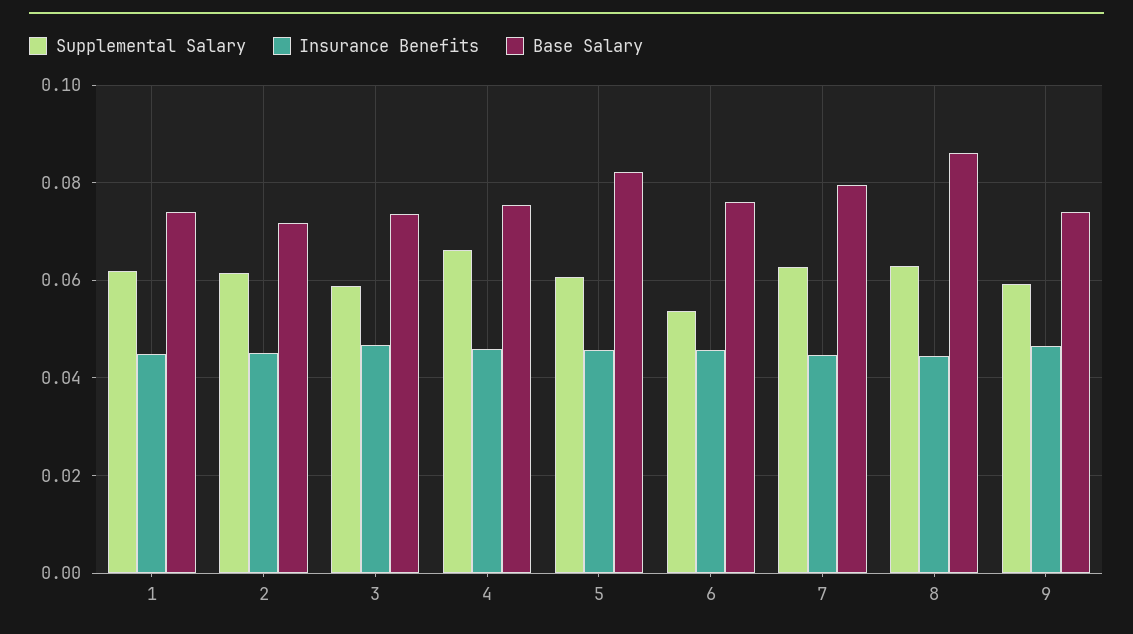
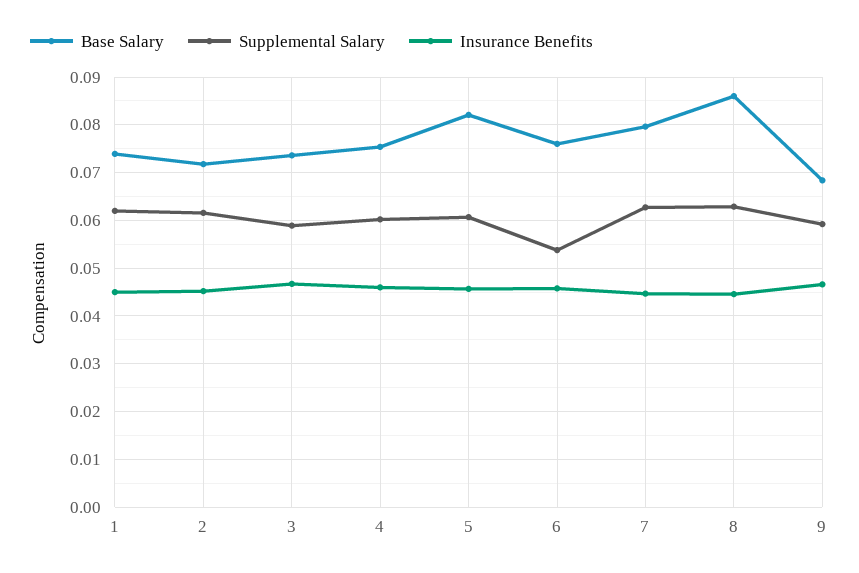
  {
    "Supplemental Salary": {
      "1": 0.062,
      "2": 0.062,
      "3": 0.058,
-     "4": 0.066,
+     "4": 0.06,
      "5": 0.06,
      "6": 0.054,
      "7": 0.062,
      "8": 0.062,
      "9": 0.06
    },
    "Insurance Benefits": {
      "1": 0.046,
      "2": 0.046,
      "3": 0.046,
      "4": 0.046,
      "5": 0.046,
      "6": 0.046,
      "7": 0.044,
      "8": 0.044,
      "9": 0.046
    },
    "Base Salary": {
      "1": 0.074,
      "2": 0.072,
      "3": 0.074,
      "4": 0.076,
      "5": 0.082,
      "6": 0.076,
      "7": 0.08,
      "8": 0.086,
-     "9": 0.074
+     "9": 0.068
    }
  }

